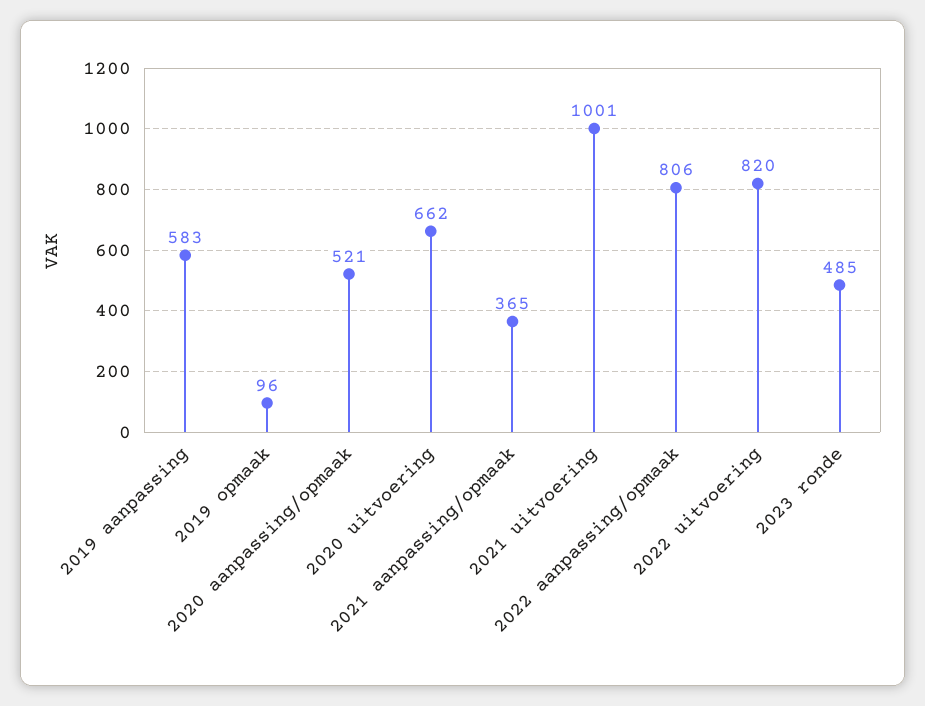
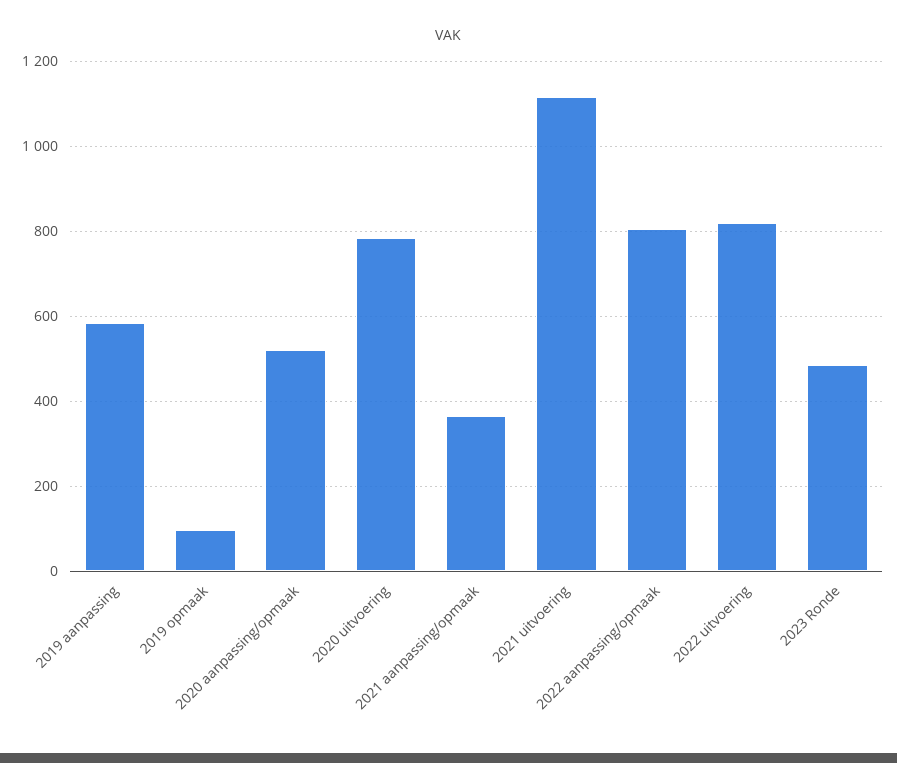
  {
    "2019 aanpassing": 583,
    "2019 opmaak": 96,
    "2020 aanpassing/opmaak": 521,
-   "2020 uitvoering": 662,
+   "2020 uitvoering": 780,
    "2021 aanpassing/opmaak": 365,
-   "2021 uitvoering": 1001,
+   "2021 uitvoering": 1120,
    "2022 aanpassing/opmaak": 806,
    "2022 uitvoering": 820,
    "2023 ronde": 485
  }

